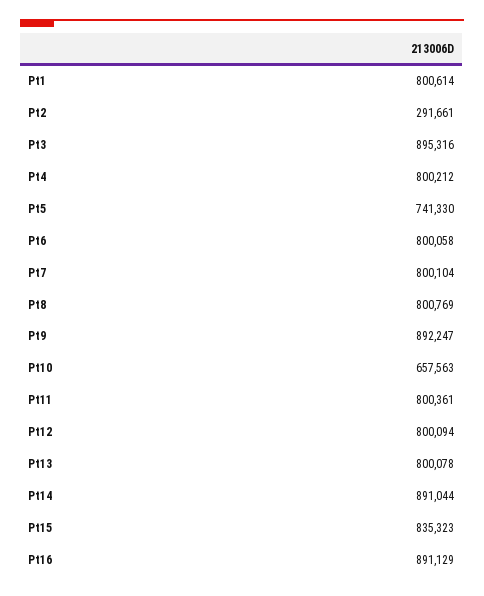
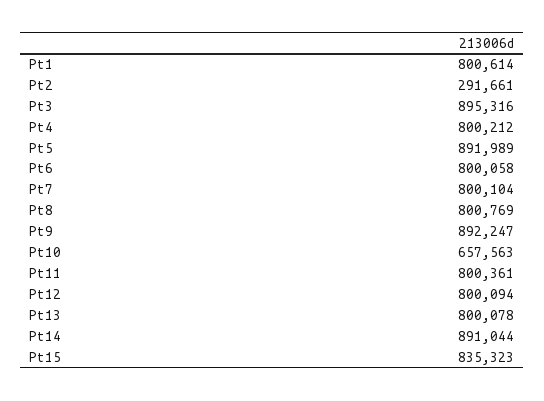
  {
    "Pt1": 800614,
    "Pt2": 291661,
    "Pt3": 895316,
    "Pt4": 800212,
-   "Pt5": 741330,
+   "Pt5": 891989,
    "Pt6": 800058,
    "Pt7": 800104,
    "Pt8": 800769,
    "Pt9": 892247,
    "Pt10": 657563,
    "Pt11": 800361,
    "Pt12": 800094,
    "Pt13": 800078,
    "Pt14": 891044,
-   "Pt15": 835323,
+   "Pt15": 835323
-   "Pt16": 891129
  }

